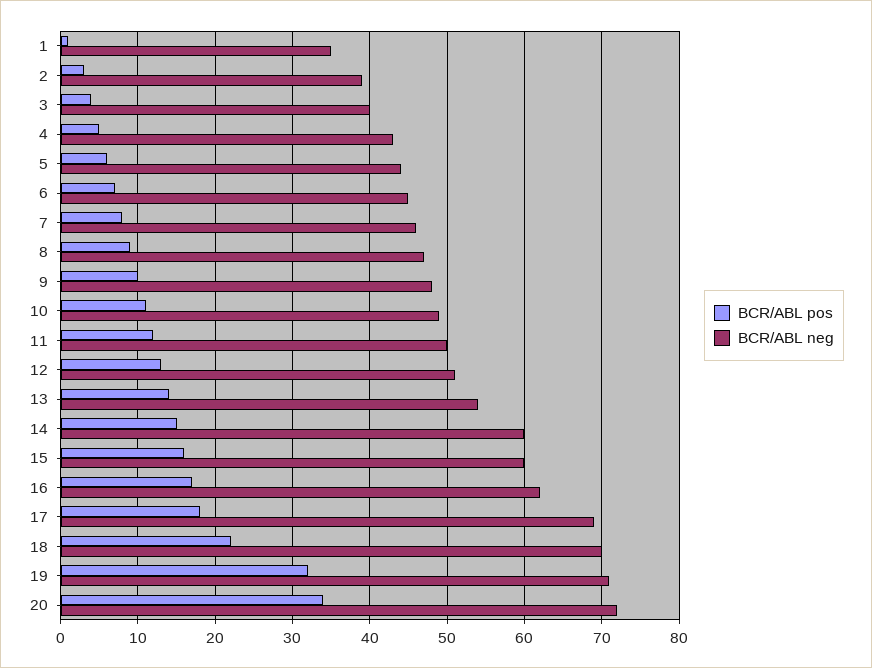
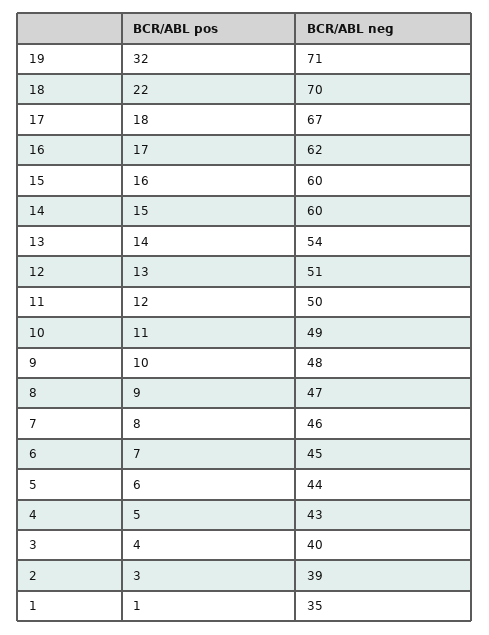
  {
    "BCR/ABL pos": {
      "1": 1,
      "2": 3,
      "3": 4,
      "4": 5,
      "5": 6,
      "6": 7,
      "7": 8,
      "8": 9,
      "9": 10,
      "10": 11,
      "11": 12,
      "12": 13,
      "13": 14,
      "14": 15,
      "15": 16,
      "16": 17,
      "17": 18,
      "18": 22,
-     "19": 32,
+     "19": 32
-     "20": 34
    },
    "BCR/ABL neg": {
      "1": 35,
      "2": 39,
      "3": 40,
      "4": 43,
      "5": 44,
      "6": 45,
      "7": 46,
      "8": 47,
      "9": 48,
      "10": 49,
      "11": 50,
      "12": 51,
      "13": 54,
      "14": 60,
      "15": 60,
      "16": 62,
-     "17": 69,
+     "17": 67,
      "18": 70,
-     "19": 71,
+     "19": 71
-     "20": 72
    }
  }

